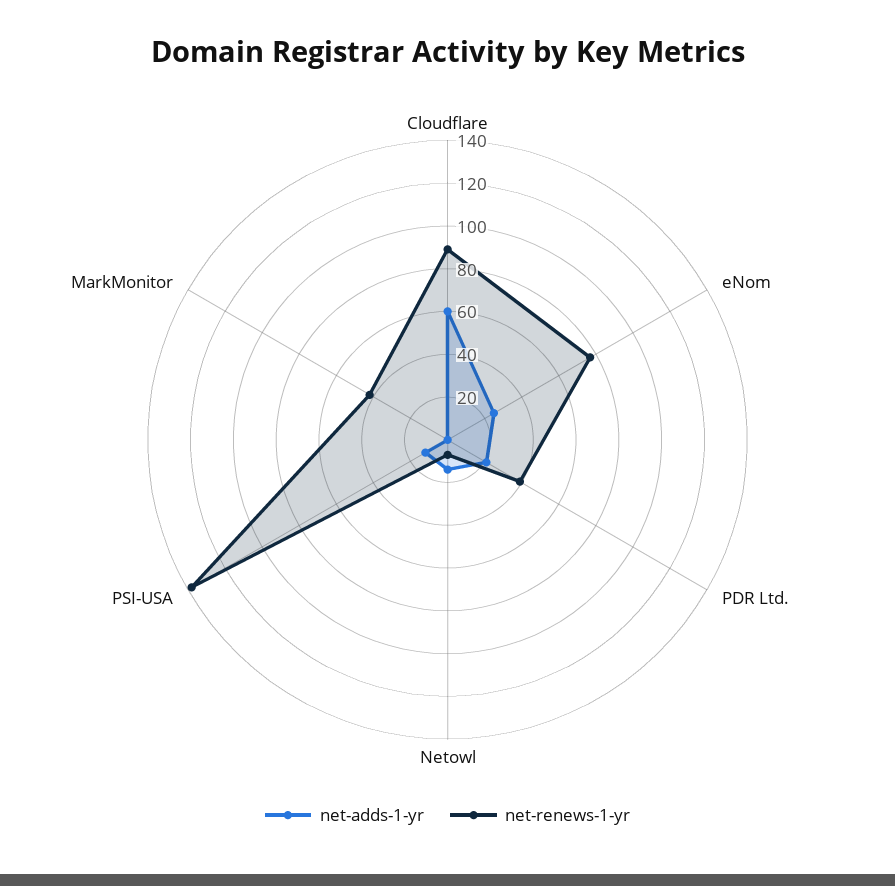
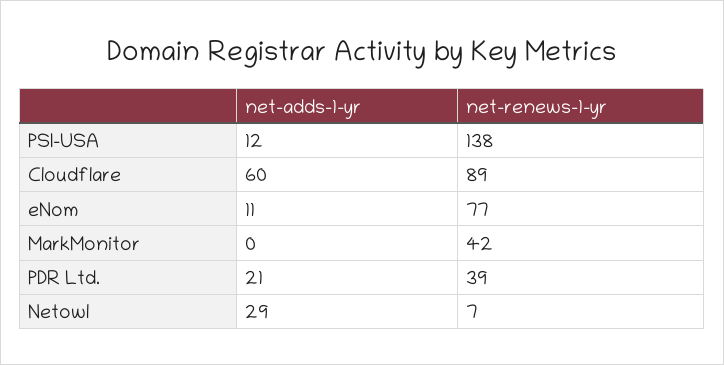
  {
    "net-adds-1-yr": {
      "Cloudflare": 60,
-     "eNom": 25,
+     "eNom": 11,
      "PDR Ltd.": 21,
-     "Netowl": 15,
+     "Netowl": 29,
      "PSI-USA": 12,
      "MarkMonitor": 0
    },
    "net-renews-1-yr": {
      "Cloudflare": 89,
      "eNom": 77,
      "PDR Ltd.": 39,
      "Netowl": 7,
      "PSI-USA": 138,
      "MarkMonitor": 42
    }
  }

